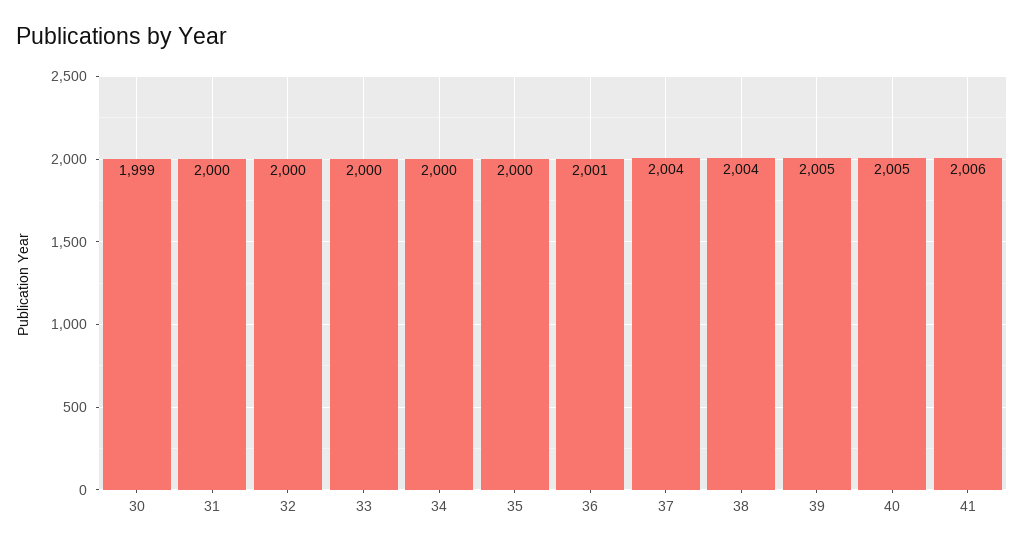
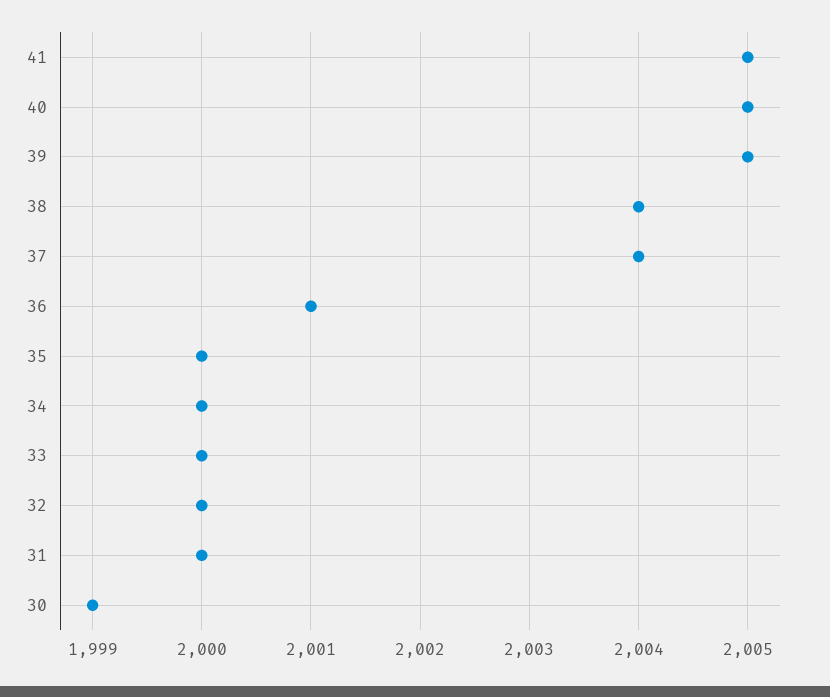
  {
    "30": 1999,
    "31": 2000,
    "32": 2000,
    "33": 2000,
    "34": 2000,
    "35": 2000,
    "36": 2001,
    "37": 2004,
    "38": 2004,
    "39": 2005,
    "40": 2005,
-   "41": 2006
+   "41": 2005
  }

